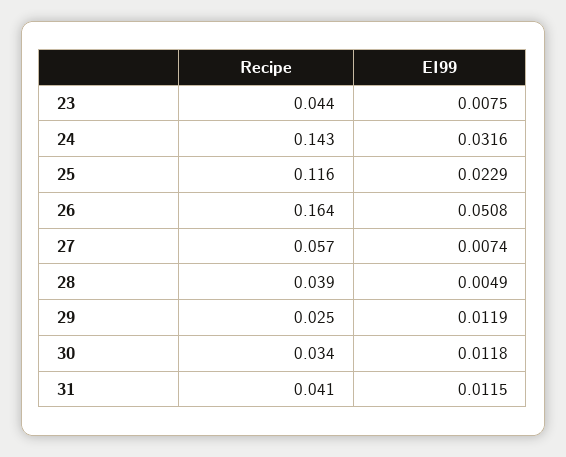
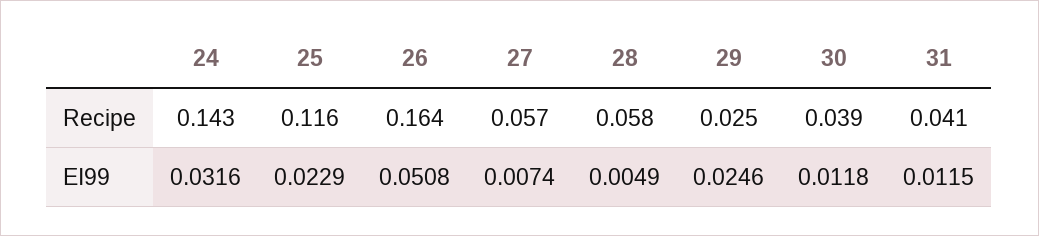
  {
    "Recipe": {
-     "23": 0.044,
      "24": 0.143,
      "25": 0.116,
      "26": 0.164,
      "27": 0.057,
-     "28": 0.039,
+     "28": 0.058,
      "29": 0.025,
-     "30": 0.034,
+     "30": 0.039,
      "31": 0.041
    },
    "EI99": {
-     "23": 0.0075,
      "24": 0.0316,
      "25": 0.0229,
      "26": 0.0508,
      "27": 0.0074,
      "28": 0.0049,
-     "29": 0.0119,
+     "29": 0.0246,
      "30": 0.0118,
      "31": 0.0115
    }
  }

